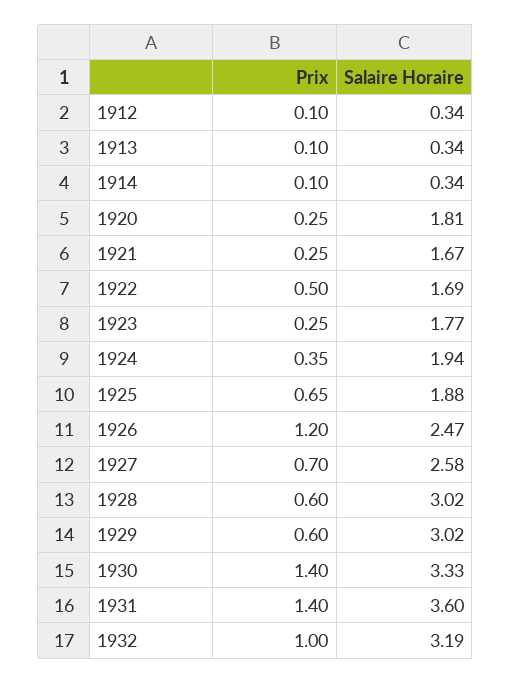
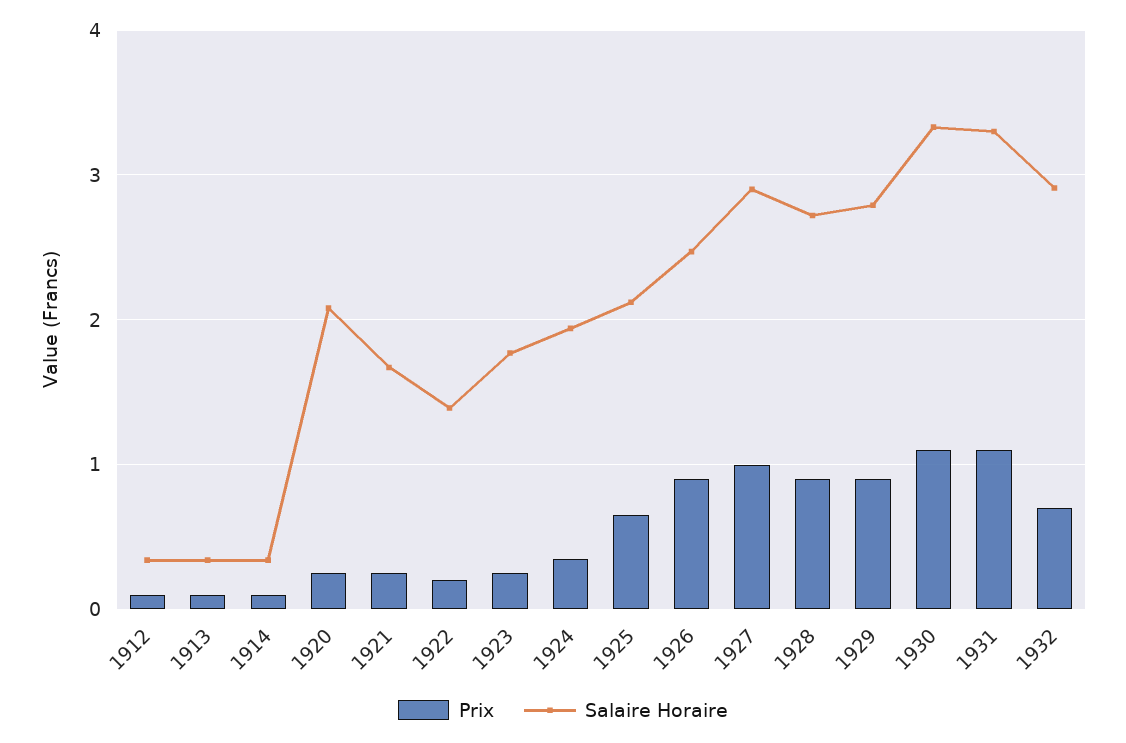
  {
    "Prix": {
      "1912": 0.1,
      "1913": 0.1,
      "1914": 0.1,
      "1920": 0.25,
      "1921": 0.25,
-     "1922": 0.5,
+     "1922": 0.2,
      "1923": 0.25,
      "1924": 0.35,
      "1925": 0.65,
-     "1926": 1.2,
+     "1926": 0.9,
-     "1927": 0.7,
+     "1927": 1,
-     "1928": 0.6,
+     "1928": 0.9,
-     "1929": 0.6,
+     "1929": 0.9,
-     "1930": 1.4,
+     "1930": 1.1,
-     "1931": 1.4,
+     "1931": 1.1,
-     "1932": 1
+     "1932": 0.7
    },
    "Salaire Horaire": {
      "1912": 0.34,
      "1913": 0.34,
      "1914": 0.34,
-     "1920": 1.81,
+     "1920": 2.1,
      "1921": 1.67,
-     "1922": 1.69,
+     "1922": 1.4,
      "1923": 1.77,
      "1924": 1.94,
-     "1925": 1.88,
+     "1925": 2.1,
      "1926": 2.47,
-     "1927": 2.58,
+     "1927": 2.9,
-     "1928": 3.02,
+     "1928": 2.7,
-     "1929": 3.02,
+     "1929": 2.8,
      "1930": 3.33,
-     "1931": 3.6,
+     "1931": 3.3,
-     "1932": 3.19
+     "1932": 2.9
    }
  }

